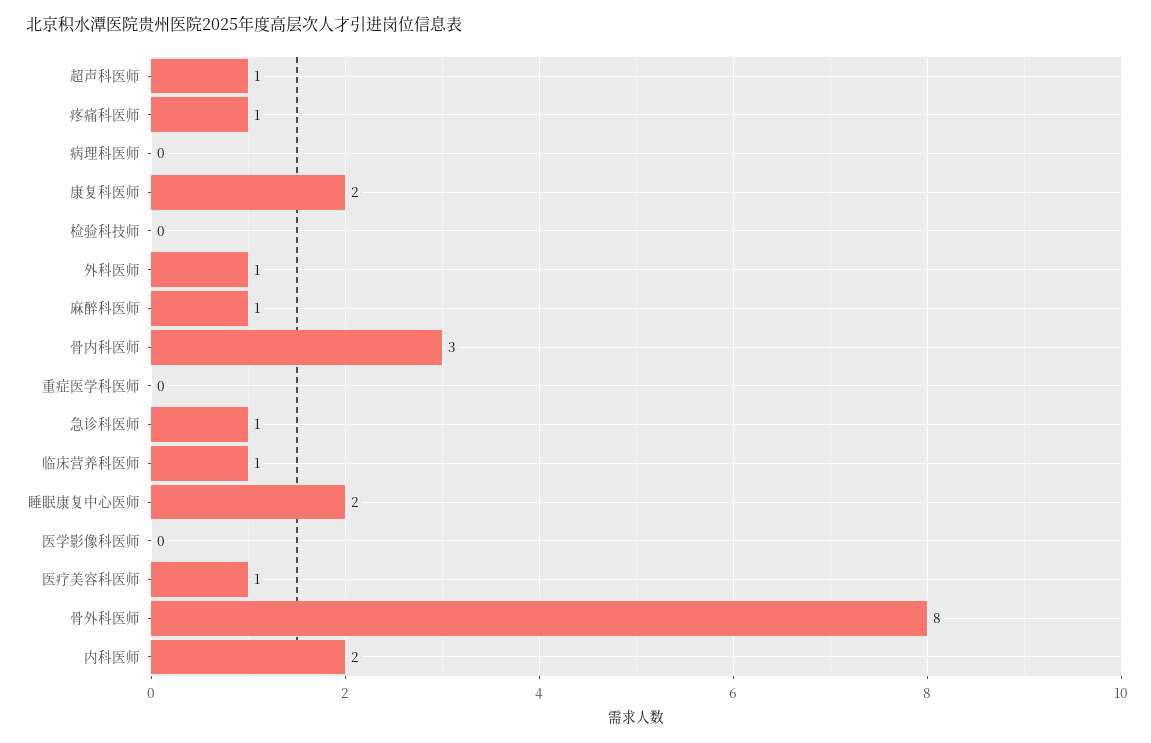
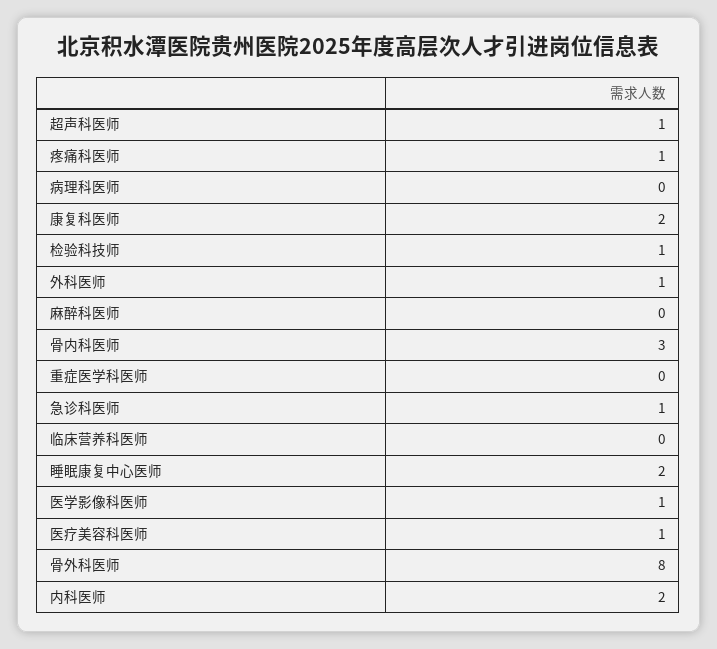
  {
    "超声科医师": 1,
    "疼痛科医师": 1,
    "病理科医师": 0,
    "康复科医师": 2,
-   "检验科技师": 0,
+   "检验科技师": 1,
    "外科医师": 1,
-   "麻醉科医师": 1,
+   "麻醉科医师": 0,
    "骨内科医师": 3,
    "重症医学科医师": 0,
    "急诊科医师": 1,
-   "临床营养科医师": 1,
+   "临床营养科医师": 0,
    "睡眠康复中心医师": 2,
-   "医学影像科医师": 0,
+   "医学影像科医师": 1,
    "医疗美容科医师": 1,
    "骨外科医师": 8,
    "内科医师": 2
  }

